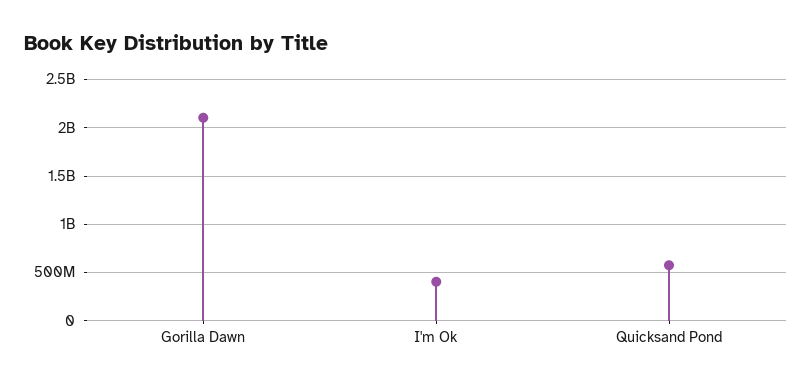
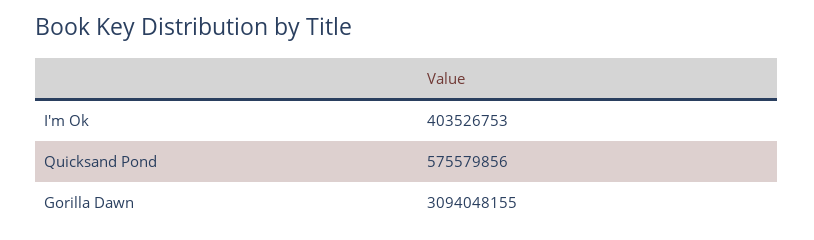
  {
-   "Gorilla Dawn": 2100000000,
+   "Gorilla Dawn": 3094048155,
    "I'm Ok": 403526753,
    "Quicksand Pond": 575579856
  }

